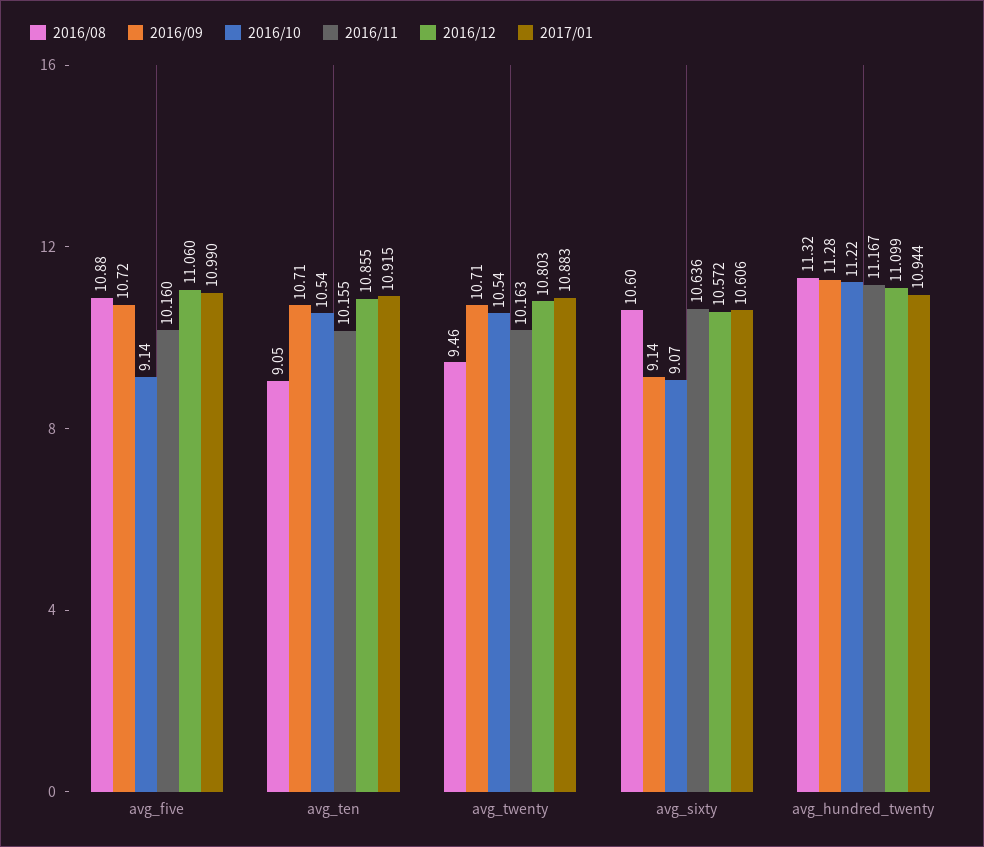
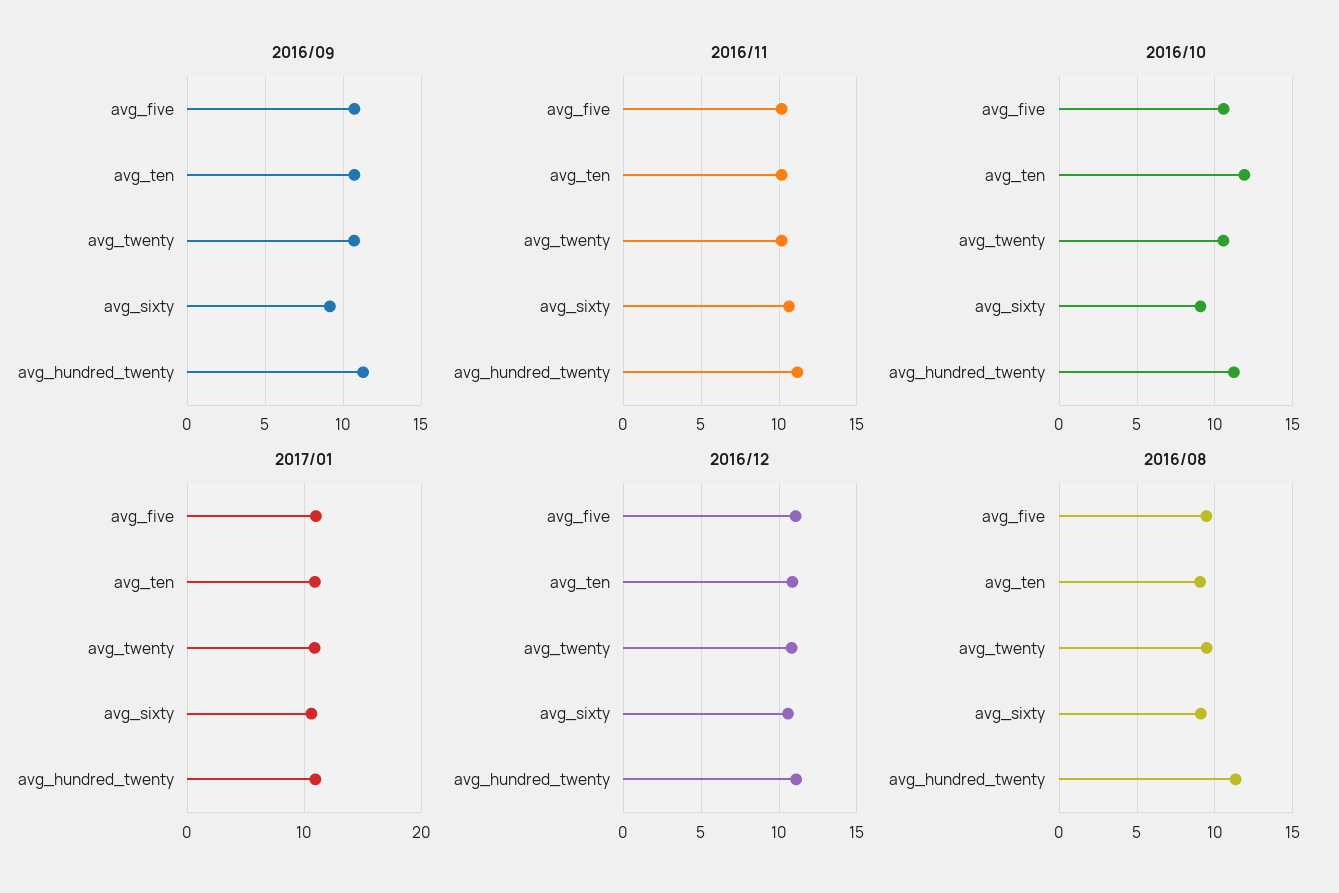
  {
    "2016/08": {
-     "avg_five": 10.88,
+     "avg_five": 9.5,
      "avg_ten": 9.05,
      "avg_twenty": 9.46,
-     "avg_sixty": 10.6,
+     "avg_sixty": 9,
      "avg_hundred_twenty": 11.32
    },
    "2016/09": {
      "avg_five": 10.72,
      "avg_ten": 10.71,
      "avg_twenty": 10.71,
      "avg_sixty": 9.14,
      "avg_hundred_twenty": 11.28
    },
    "2016/10": {
-     "avg_five": 9.14,
+     "avg_five": 10.5,
-     "avg_ten": 10.54,
+     "avg_ten": 12,
      "avg_twenty": 10.54,
      "avg_sixty": 9.07,
      "avg_hundred_twenty": 11.22
    },
    "2016/11": {
      "avg_five": 10.16,
      "avg_ten": 10.155,
      "avg_twenty": 10.163,
      "avg_sixty": 10.636,
      "avg_hundred_twenty": 11.167
    },
    "2016/12": {
      "avg_five": 11.06,
      "avg_ten": 10.855,
      "avg_twenty": 10.803,
      "avg_sixty": 10.572,
      "avg_hundred_twenty": 11.099
    },
    "2017/01": {
      "avg_five": 10.99,
      "avg_ten": 10.915,
      "avg_twenty": 10.883,
      "avg_sixty": 10.606,
      "avg_hundred_twenty": 10.944
    }
  }

